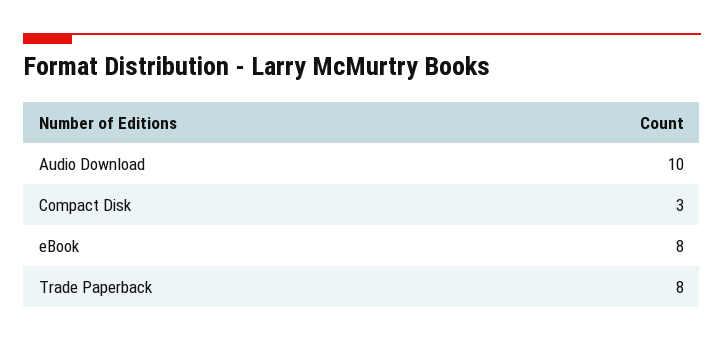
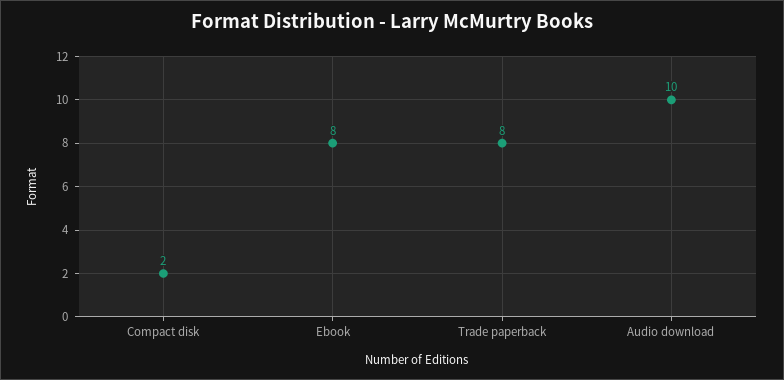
  {
    "Audio Download": 10,
-   "Compact Disk": 3,
+   "Compact Disk": 2,
    "eBook": 8,
    "Trade Paperback": 8
  }

